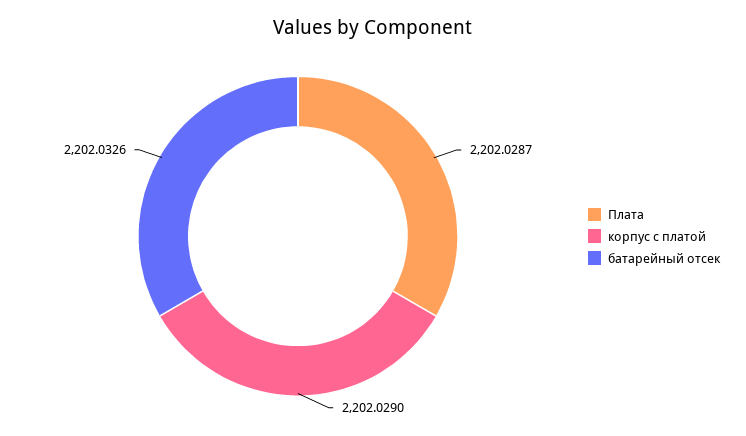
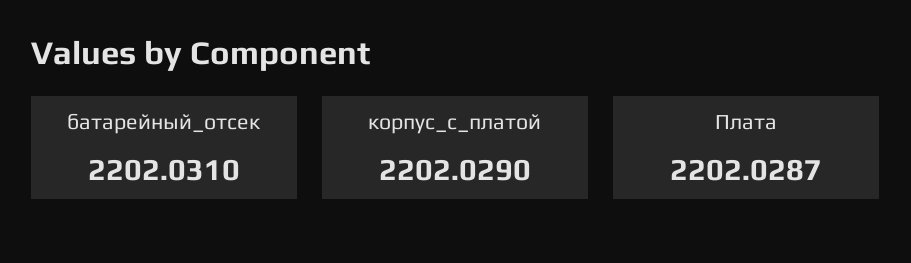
  {
    "Плата": 2202.0287,
    "корпус с платой": 2202.029,
-   "батарейный отсек": 2202.0326
+   "батарейный отсек": 2202.031
  }

